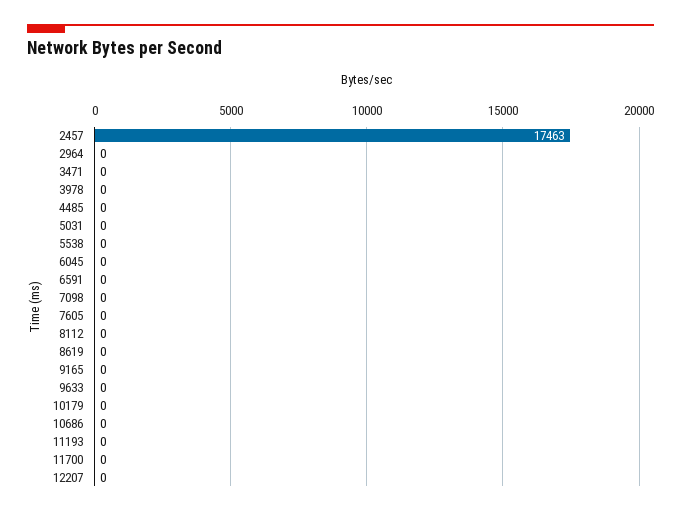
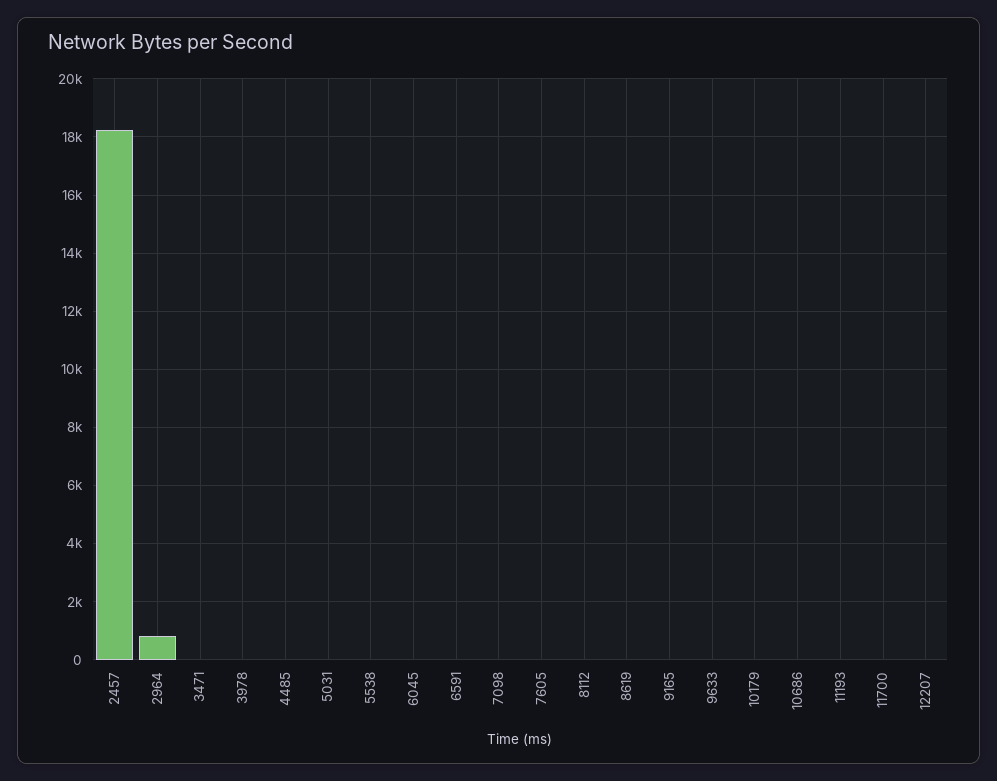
  {
-   "2457": 17463,
+   "2457": 18250,
-   "2964": 0,
+   "2964": 750,
    "3471": 0,
    "3978": 0,
    "4485": 0,
    "5031": 0,
    "5538": 0,
    "6045": 0,
    "6591": 0,
    "7098": 0,
    "7605": 0,
    "8112": 0,
    "8619": 0,
    "9165": 0,
    "9633": 0,
    "10179": 0,
    "10686": 0,
    "11193": 0,
    "11700": 0,
    "12207": 0
  }

